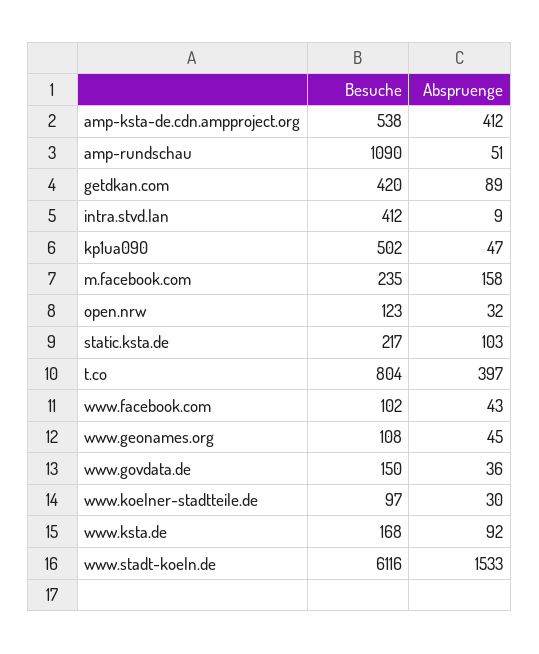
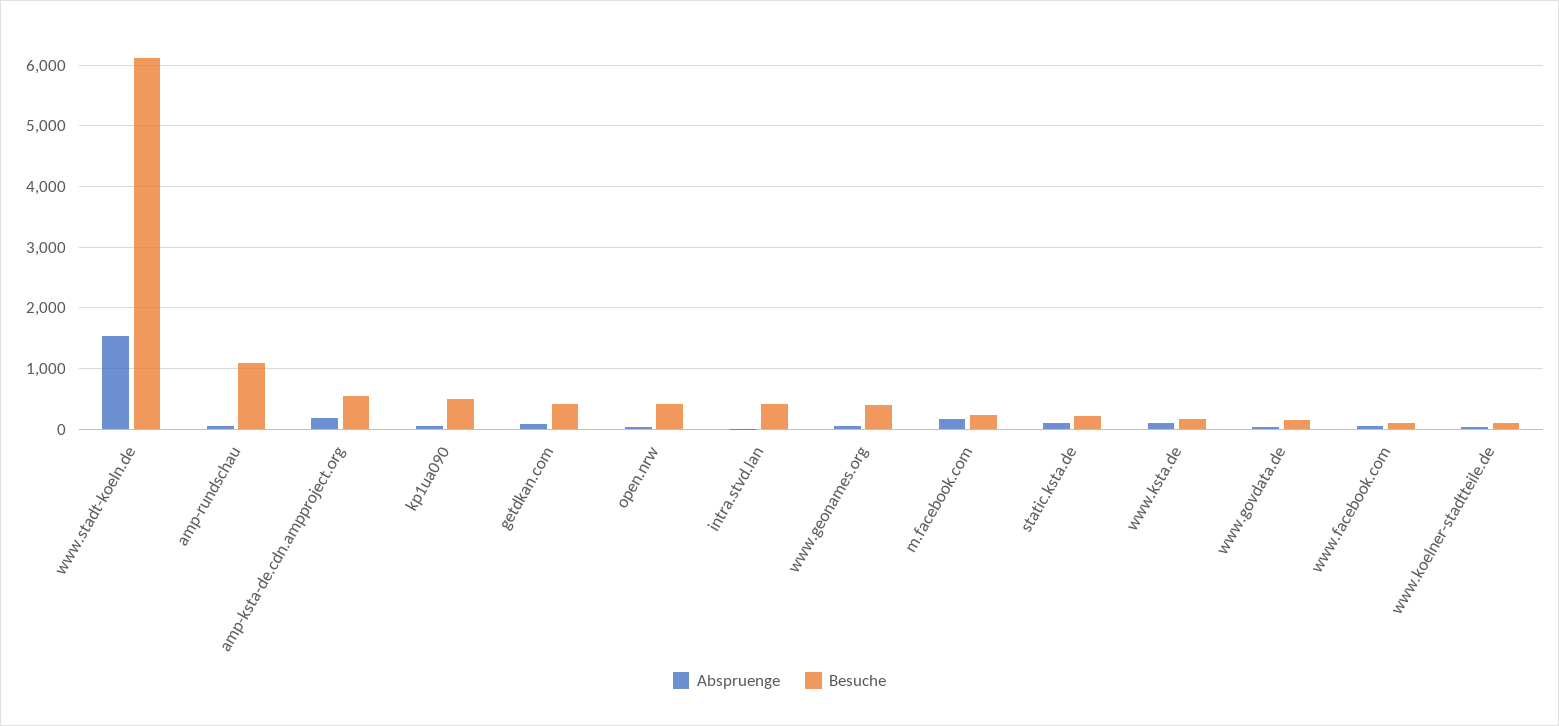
  {
    "Besuche": {
      "amp-ksta-de.cdn.ampproject.org": 538,
      "amp-rundschau": 1090,
      "getdkan.com": 420,
      "intra.stvd.lan": 412,
      "kp1ua090": 502,
      "m.facebook.com": 235,
-     "open.nrw": 123,
+     "open.nrw": 400,
      "static.ksta.de": 217,
-     "t.co": 804,
      "www.facebook.com": 102,
-     "www.geonames.org": 108,
+     "www.geonames.org": 400,
      "www.govdata.de": 150,
      "www.koelner-stadtteile.de": 97,
      "www.ksta.de": 168,
      "www.stadt-koeln.de": 6116
    },
    "Abspruenge": {
-     "amp-ksta-de.cdn.ampproject.org": 412,
+     "amp-ksta-de.cdn.ampproject.org": 200,
      "amp-rundschau": 51,
      "getdkan.com": 89,
      "intra.stvd.lan": 9,
      "kp1ua090": 47,
      "m.facebook.com": 158,
      "open.nrw": 32,
      "static.ksta.de": 103,
-     "t.co": 397,
      "www.facebook.com": 43,
      "www.geonames.org": 45,
      "www.govdata.de": 36,
      "www.koelner-stadtteile.de": 30,
      "www.ksta.de": 92,
      "www.stadt-koeln.de": 1533
    }
  }

